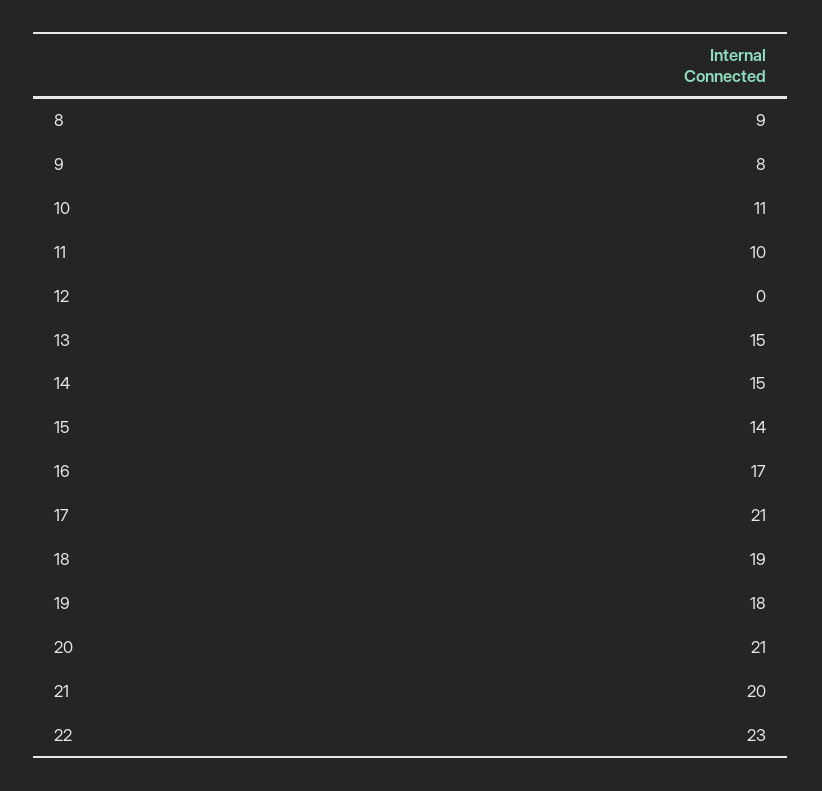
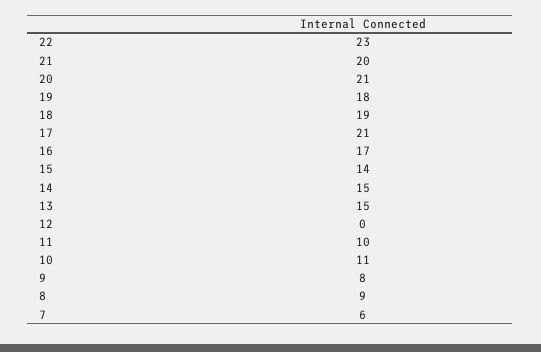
  {
    "8": 9,
    "9": 8,
    "10": 11,
    "11": 10,
    "12": 0,
    "13": 15,
    "14": 15,
    "15": 14,
    "16": 17,
    "17": 21,
    "18": 19,
    "19": 18,
    "20": 21,
    "21": 20,
-   "22": 23
+   "22": 23,
+   "7": 6
  }

